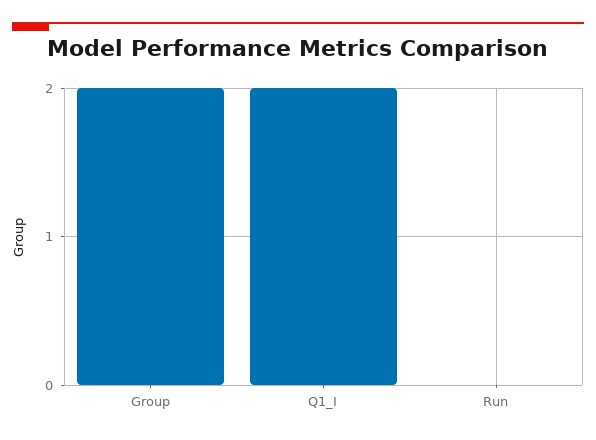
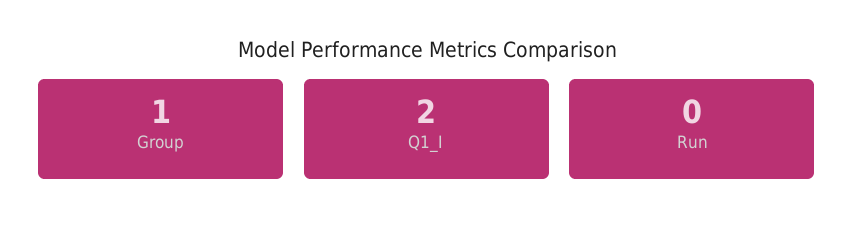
  {
-   "Group": 2,
+   "Group": 1,
    "Q1_I": 2,
    "Run": 0
  }

